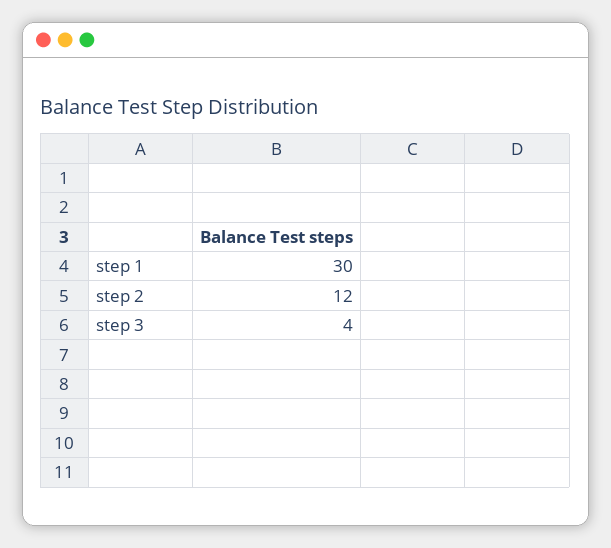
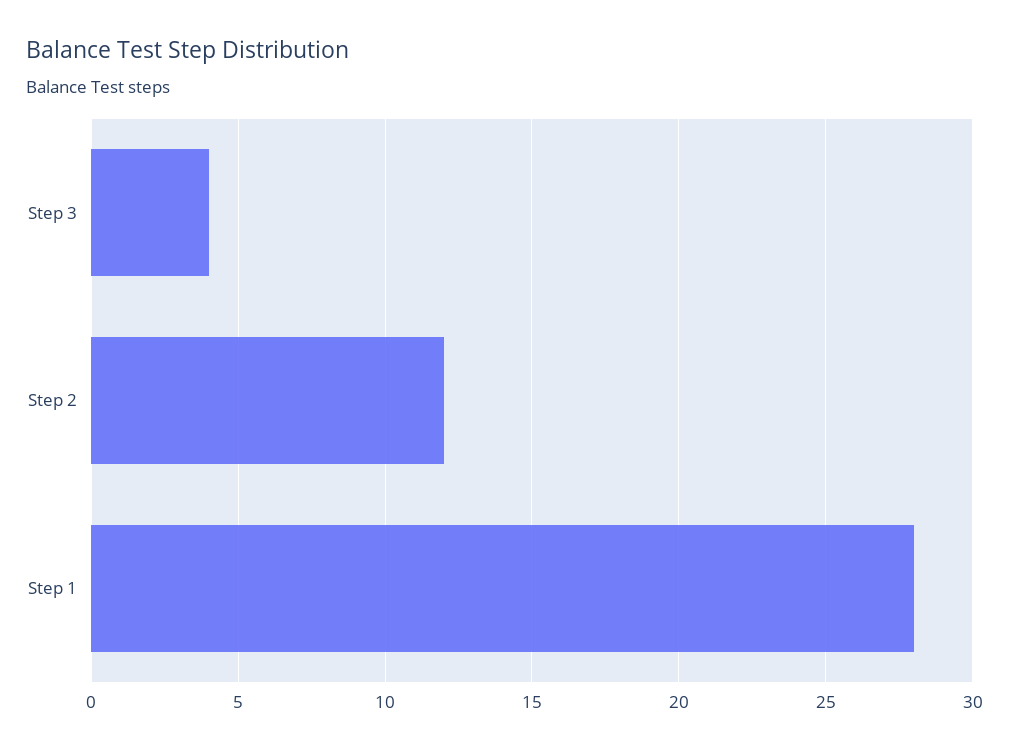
  {
-   "step 1": 30,
+   "step 1": 28,
    "step 2": 12,
    "step 3": 4
  }

